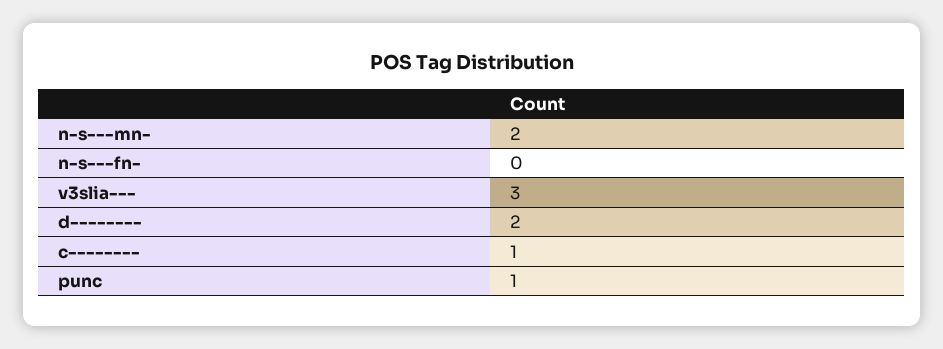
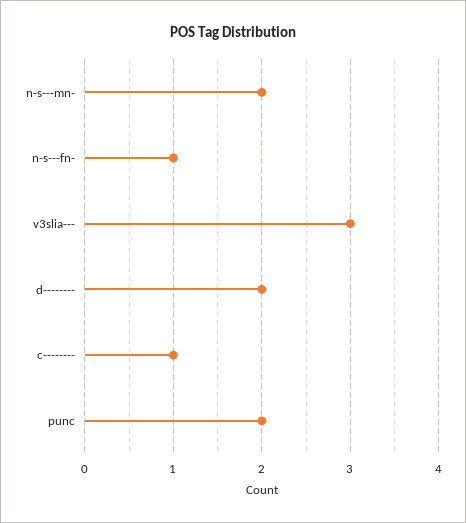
  {
    "n-s---mn-": 2,
-   "n-s---fn-": 0,
+   "n-s---fn-": 1,
    "v3slia---": 3,
    "d--------": 2,
    "c--------": 1,
-   "punc": 1
+   "punc": 2
  }

